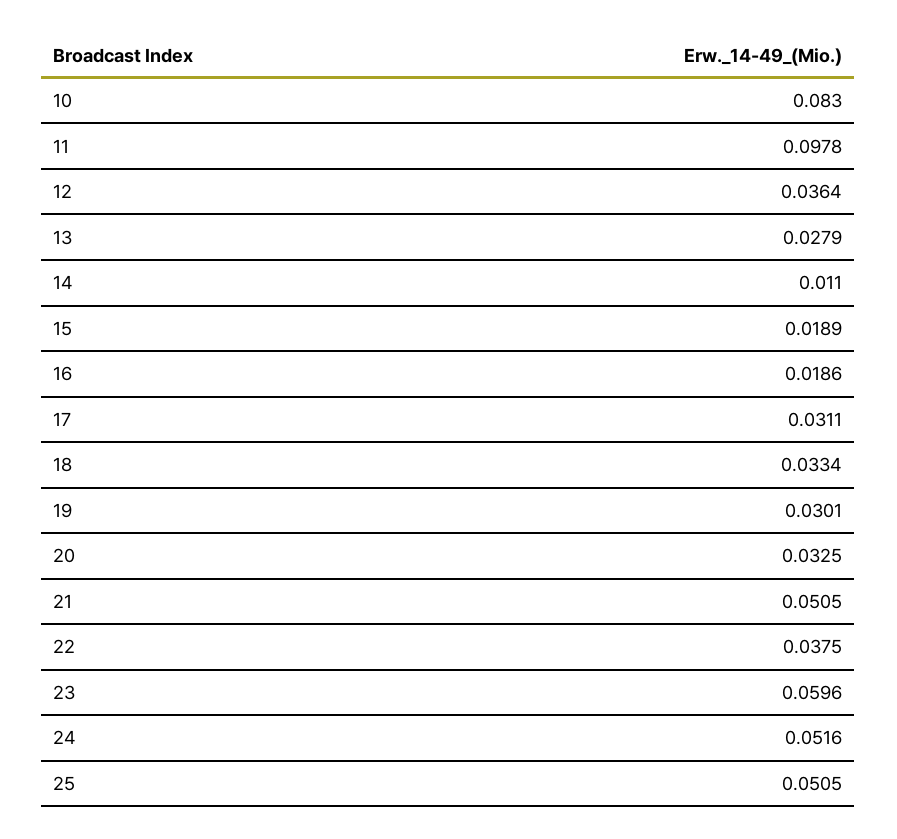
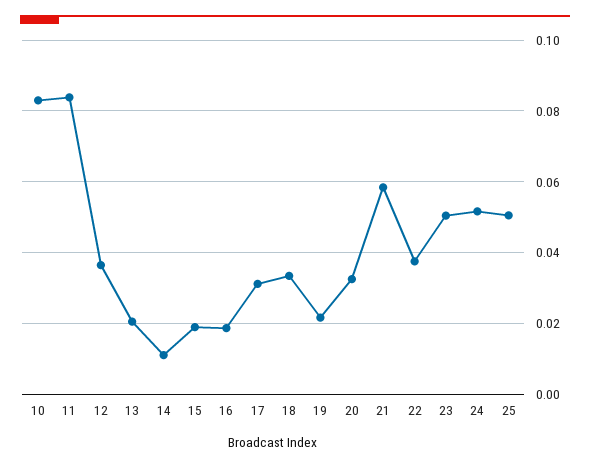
  {
    "10": 0.083,
-   "11": 0.0978,
+   "11": 0.084,
    "12": 0.0364,
-   "13": 0.0279,
+   "13": 0.02,
    "14": 0.011,
    "15": 0.0189,
    "16": 0.0186,
    "17": 0.0311,
    "18": 0.0334,
-   "19": 0.0301,
+   "19": 0.022,
    "20": 0.0325,
-   "21": 0.0505,
+   "21": 0.058,
    "22": 0.0375,
-   "23": 0.0596,
+   "23": 0.05,
    "24": 0.0516,
    "25": 0.0505
  }

